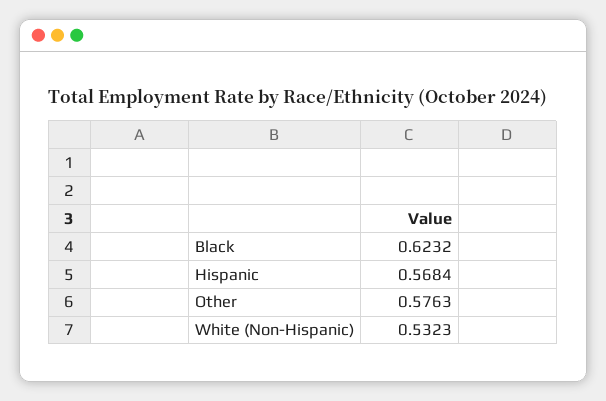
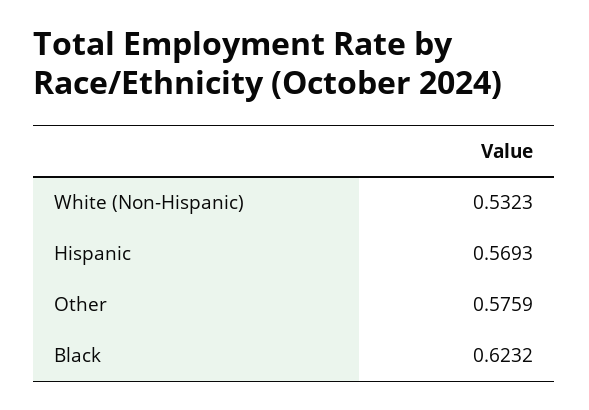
  {
    "Black": 0.6232,
-   "Hispanic": 0.5684,
+   "Hispanic": 0.5693,
-   "Other": 0.5763,
+   "Other": 0.5759,
    "White (Non-Hispanic)": 0.5323
  }

